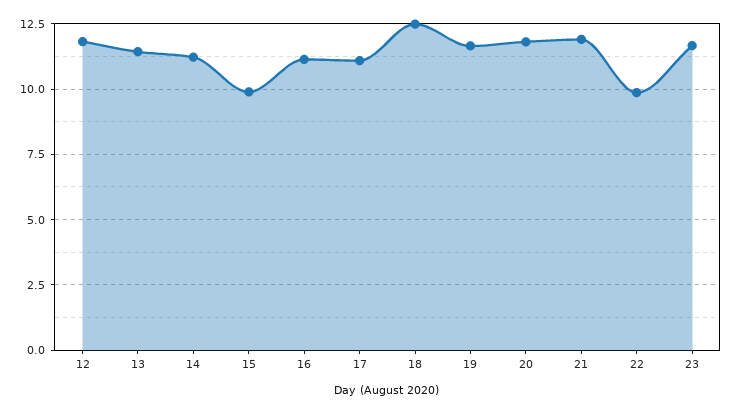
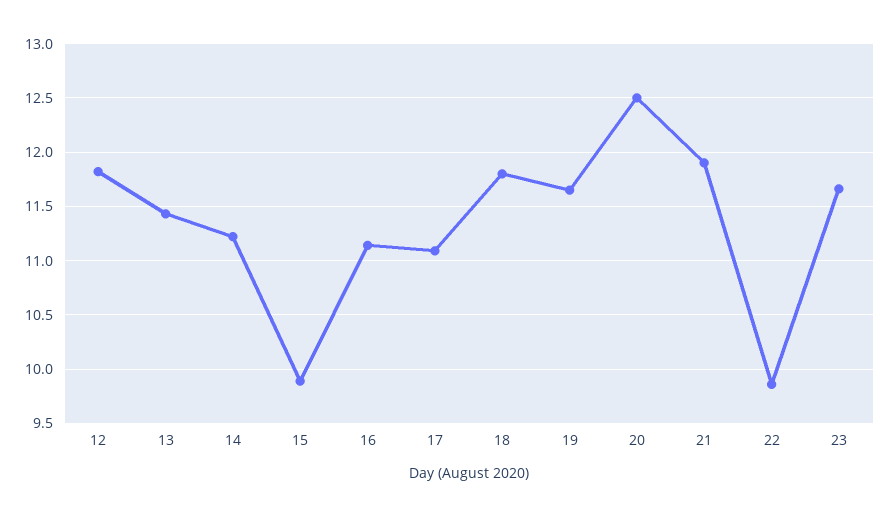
  {
    "12": 11.8,
    "13": 11.4,
    "14": 11.2,
    "15": 9.9,
    "16": 11.1,
    "17": 11.1,
-   "18": 12.5,
+   "18": 11.8,
    "19": 11.7,
-   "20": 11.75,
+   "20": 12.5,
    "21": 11.9,
    "22": 9.9,
    "23": 11.7
  }

